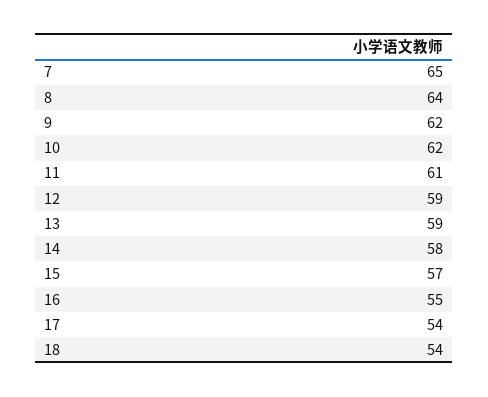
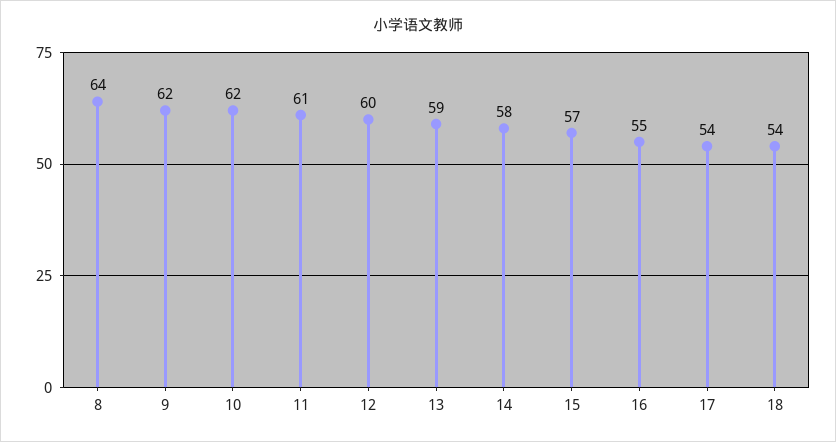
  {
-   "7": 65,
    "8": 64,
    "9": 62,
    "10": 62,
    "11": 61,
-   "12": 59,
+   "12": 60,
    "13": 59,
    "14": 58,
    "15": 57,
    "16": 55,
    "17": 54,
    "18": 54
  }

